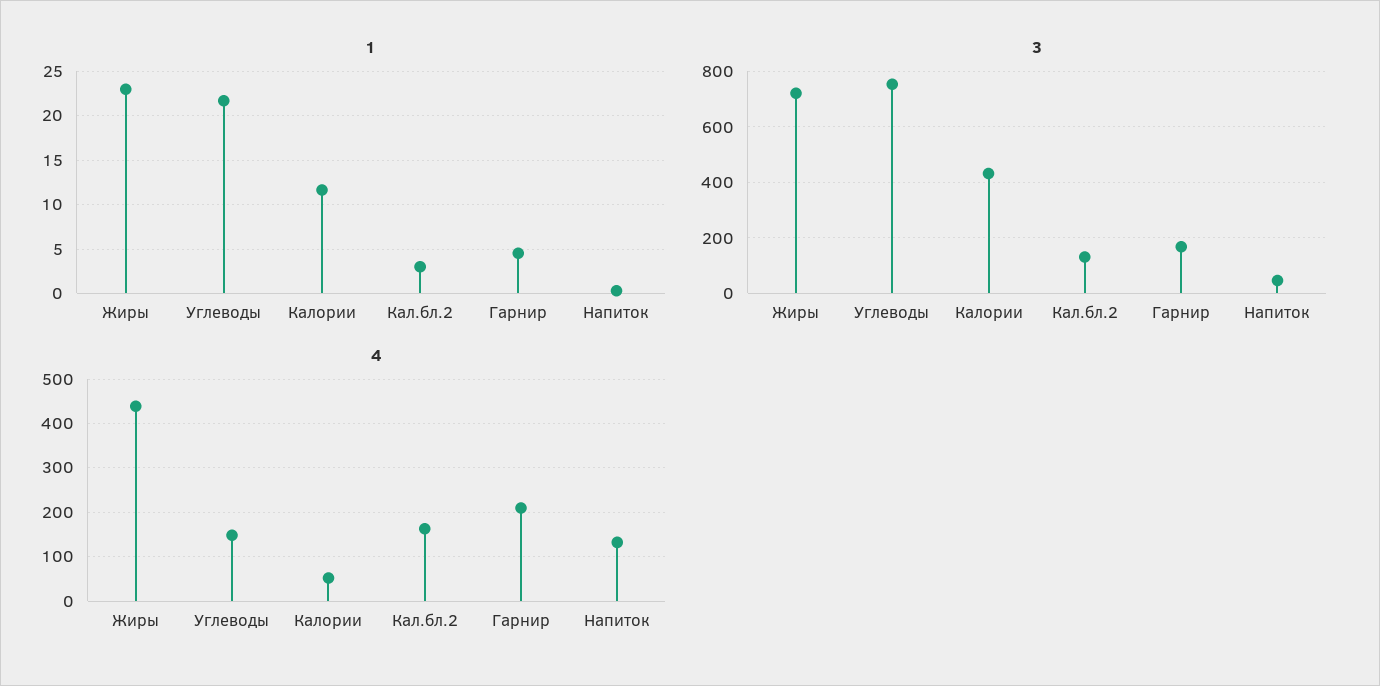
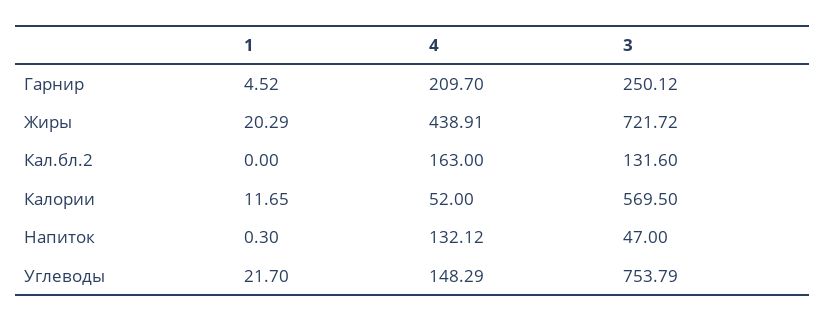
  {
    "1": {
-     "Жиры": 23,
+     "Жиры": 20.29,
      "Углеводы": 21.7,
      "Калории": 11.65,
-     "Кал.бл.2": 3,
+     "Кал.бл.2": 0,
      "Гарнир": 4.52,
      "Напиток": 0.3
    },
    "3": {
      "Жиры": 721.72,
      "Углеводы": 753.79,
-     "Калории": 425,
+     "Калории": 569.5,
      "Кал.бл.2": 131.6,
-     "Гарнир": 175,
+     "Гарнир": 250.12,
      "Напиток": 47
    },
    "4": {
      "Жиры": 438.91,
      "Углеводы": 148.29,
      "Калории": 52,
      "Кал.бл.2": 163,
      "Гарнир": 209.7,
      "Напиток": 132.12
    }
  }

